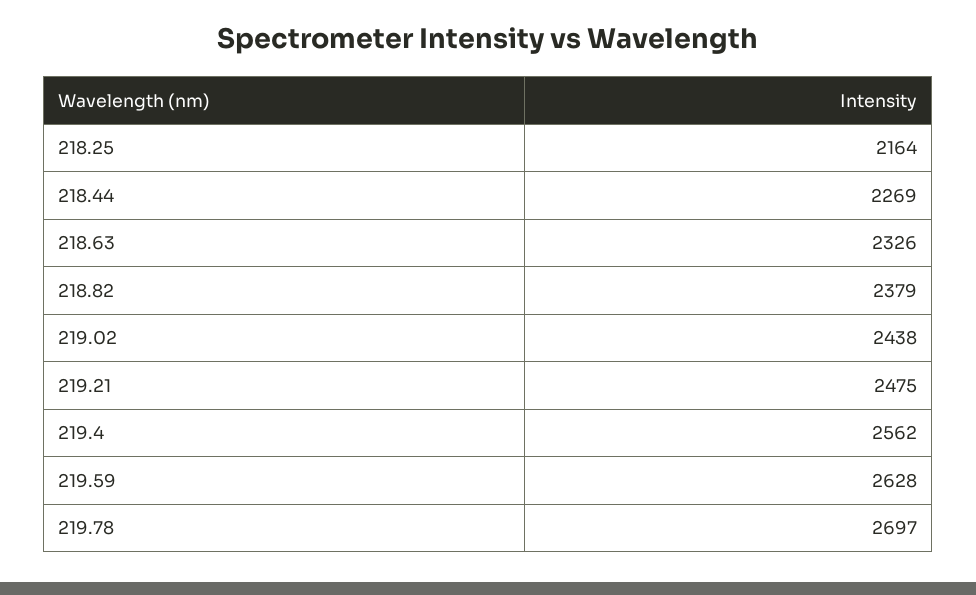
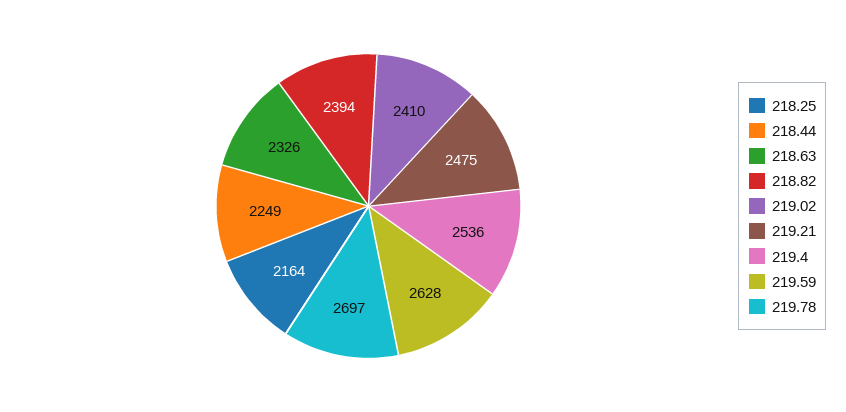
  {
    "218.25": 2164,
-   "218.44": 2269,
+   "218.44": 2249,
    "218.63": 2326,
-   "218.82": 2379,
+   "218.82": 2394,
-   "219.02": 2438,
+   "219.02": 2410,
    "219.21": 2475,
-   "219.4": 2562,
+   "219.4": 2536,
    "219.59": 2628,
    "219.78": 2697
  }

